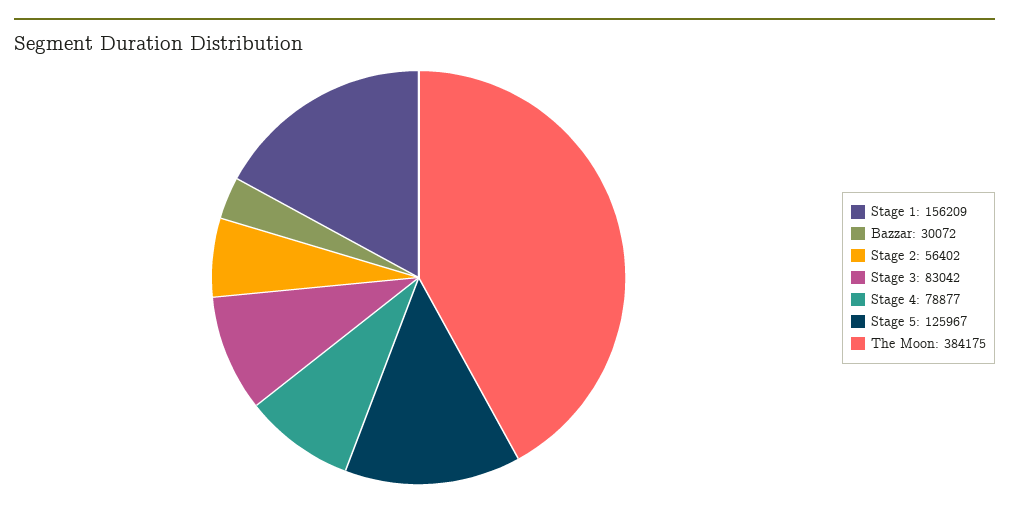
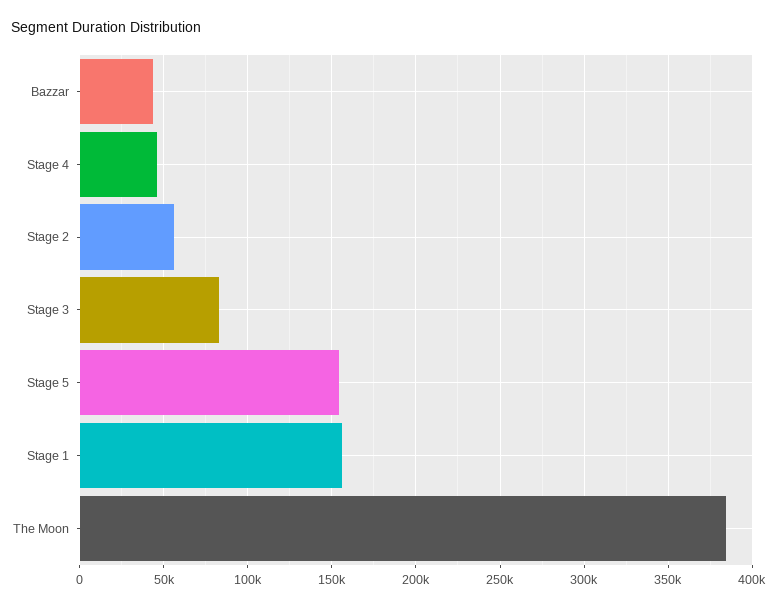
  {
    "Stage 1": 156209,
-   "Bazzar": 30072,
+   "Bazzar": 45000,
    "Stage 2": 56402,
    "Stage 3": 83042,
-   "Stage 4": 78877,
+   "Stage 4": 45000,
-   "Stage 5": 125967,
+   "Stage 5": 155000,
    "The Moon": 384175
  }

